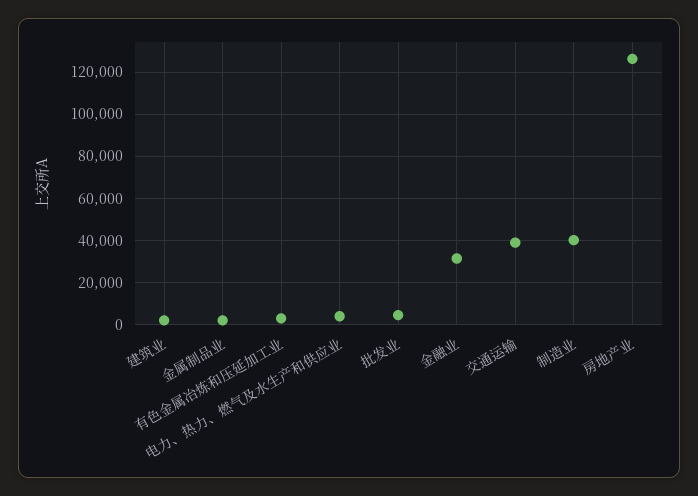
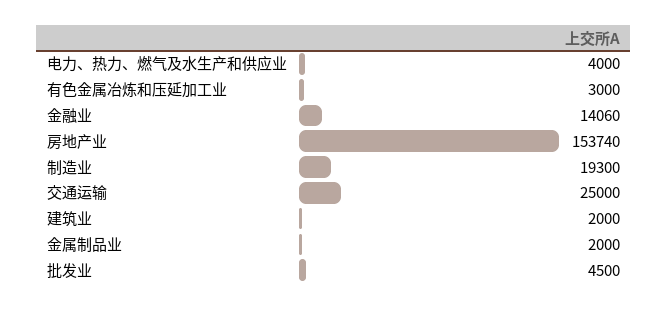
  {
    "建筑业": 2000,
    "金属制品业": 2000,
    "有色金属冶炼和压延加工业": 3000,
    "电力、热力、燃气及水生产和供应业": 4000,
    "批发业": 4500,
-   "金融业": 30000,
+   "金融业": 14060,
-   "交通运输": 40000,
+   "交通运输": 25000,
-   "制造业": 40000,
+   "制造业": 19300,
-   "房地产业": 125000
+   "房地产业": 153740
  }

